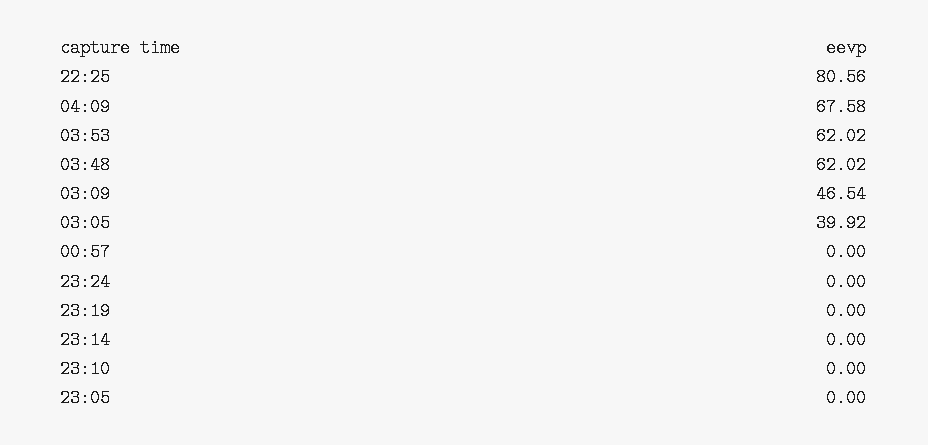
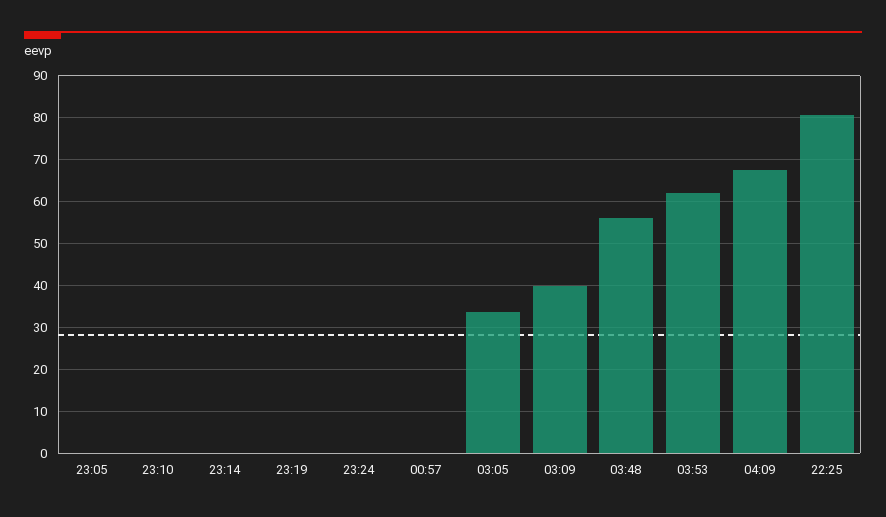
  {
    "22:25": 80.56,
    "04:09": 67.58,
    "03:53": 62.02,
-   "03:48": 62.02,
+   "03:48": 56,
-   "03:09": 46.54,
+   "03:09": 40,
-   "03:05": 39.92,
+   "03:05": 34,
    "00:57": 0,
    "23:24": 0,
    "23:19": 0,
    "23:14": 0,
    "23:10": 0,
    "23:05": 0
  }

